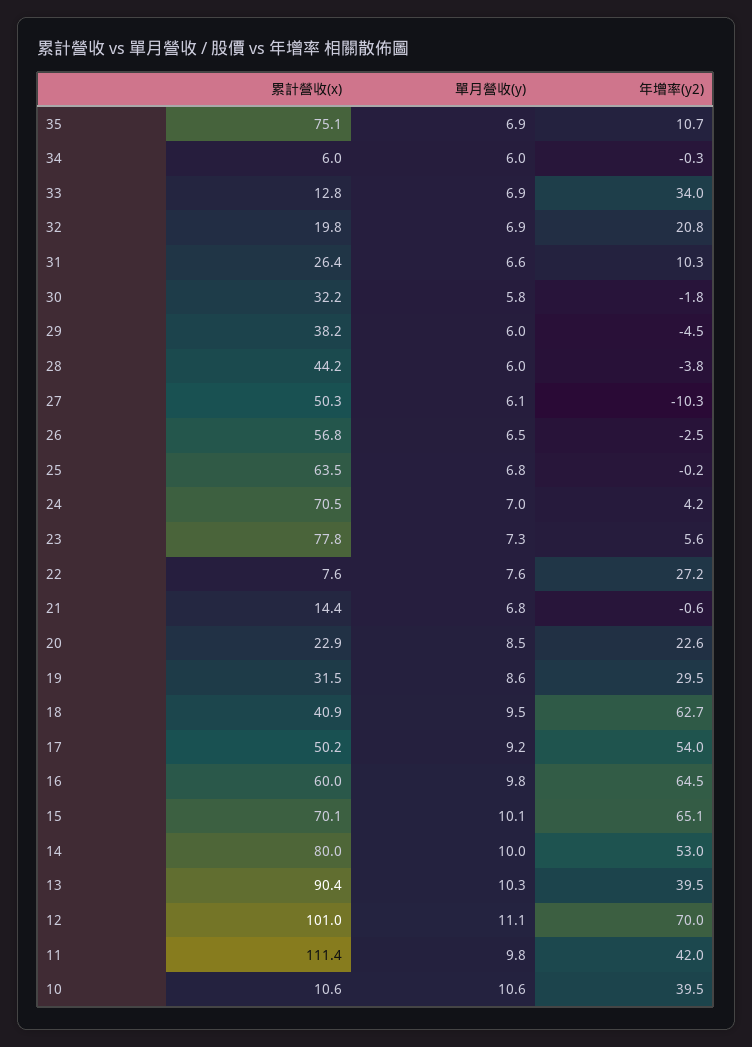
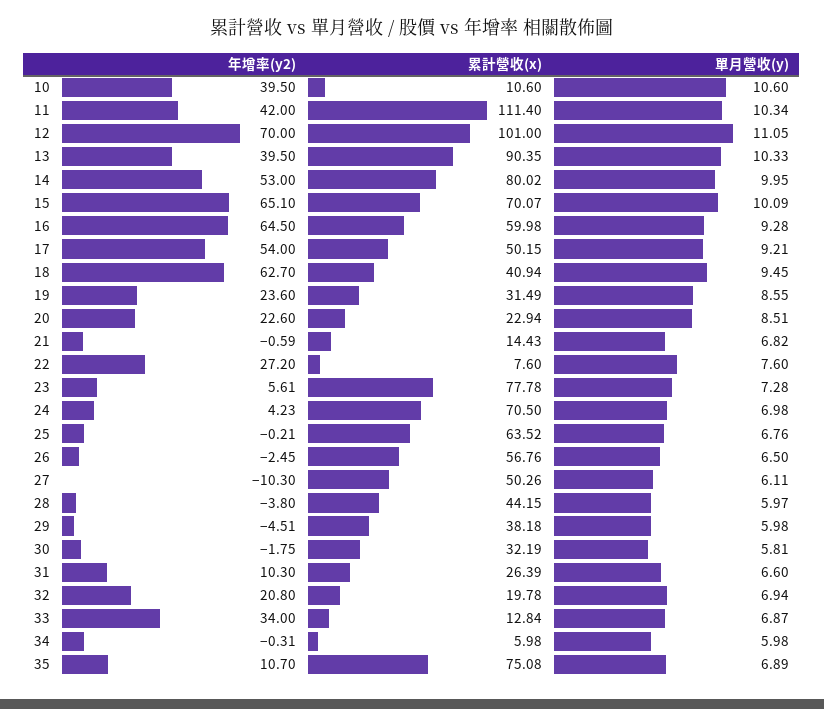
  {
    "累計營收(x)": {
      "35": 75.08,
      "34": 5.98,
      "33": 12.84,
      "32": 19.78,
      "31": 26.39,
      "30": 32.19,
      "29": 38.18,
      "28": 44.15,
      "27": 50.26,
      "26": 56.76,
      "25": 63.52,
      "24": 70.5,
      "23": 77.78,
      "22": 7.6,
      "21": 14.43,
      "20": 22.94,
      "19": 31.49,
      "18": 40.94,
      "17": 50.15,
      "16": 59.98,
      "15": 70.07,
      "14": 80.02,
      "13": 90.35,
      "12": 101,
      "11": 111.4,
      "10": 10.6
    },
    "單月營收(y)": {
      "35": 6.89,
      "34": 5.98,
      "33": 6.87,
      "32": 6.94,
      "31": 6.6,
      "30": 5.81,
      "29": 5.98,
      "28": 5.97,
      "27": 6.11,
      "26": 6.5,
      "25": 6.76,
      "24": 6.98,
      "23": 7.28,
      "22": 7.6,
      "21": 6.82,
      "20": 8.51,
      "19": 8.55,
      "18": 9.45,
      "17": 9.21,
-     "16": 9.8,
+     "16": 9.28,
      "15": 10.09,
      "14": 9.95,
      "13": 10.33,
      "12": 11.05,
-     "11": 9.8,
+     "11": 10.34,
      "10": 10.6
    },
    "年增率(y2)": {
      "35": 10.7,
      "34": -0.31,
      "33": 34,
      "32": 20.8,
      "31": 10.3,
      "30": -1.75,
      "29": -4.51,
      "28": -3.8,
      "27": -10.3,
      "26": -2.45,
      "25": -0.21,
      "24": 4.23,
      "23": 5.61,
      "22": 27.2,
      "21": -0.59,
      "20": 22.6,
-     "19": 29.5,
+     "19": 23.6,
      "18": 62.7,
      "17": 54,
      "16": 64.5,
      "15": 65.1,
      "14": 53,
      "13": 39.5,
      "12": 70,
      "11": 42,
      "10": 39.5
    }
  }

